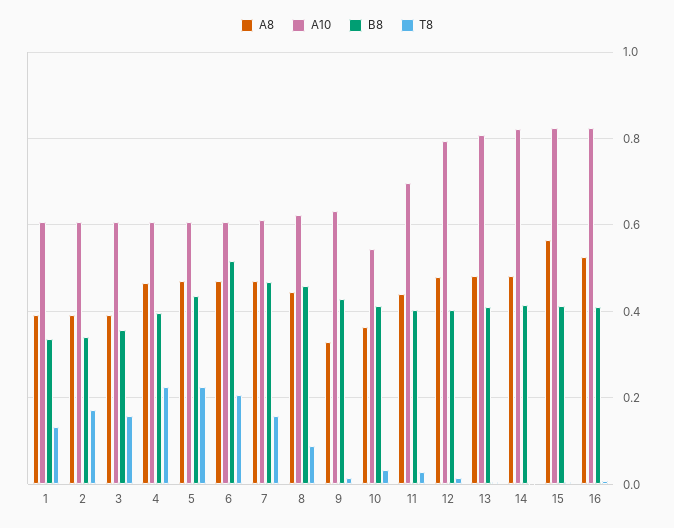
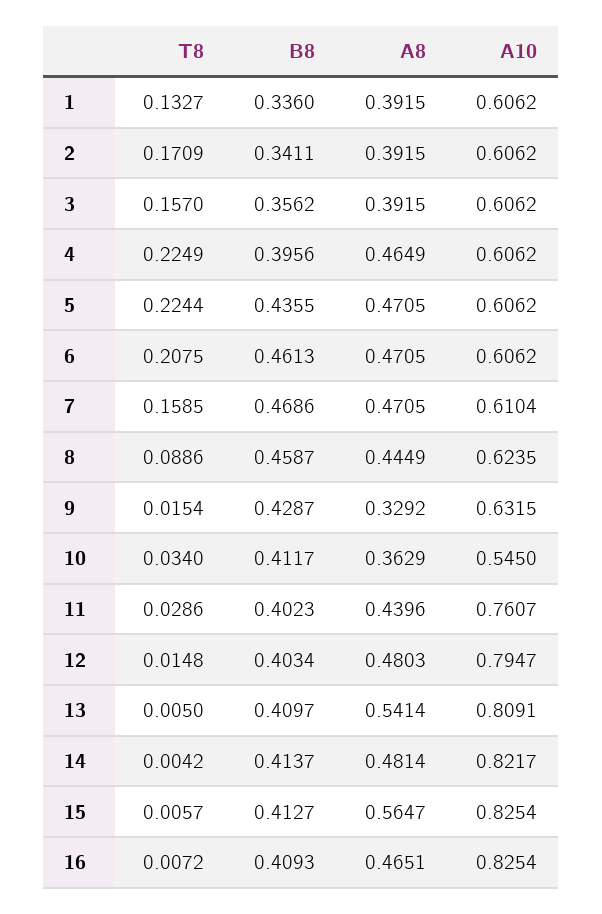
  {
    "A8": {
      "1": 0.3915,
      "2": 0.3915,
      "3": 0.3915,
      "4": 0.4649,
      "5": 0.4705,
      "6": 0.4705,
      "7": 0.4705,
      "8": 0.4449,
      "9": 0.3292,
      "10": 0.3629,
      "11": 0.4396,
      "12": 0.4803,
-     "13": 0.48,
+     "13": 0.5414,
      "14": 0.4814,
      "15": 0.5647,
-     "16": 0.52
+     "16": 0.4651
    },
    "A10": {
      "1": 0.6062,
      "2": 0.6062,
      "3": 0.6062,
      "4": 0.6062,
      "5": 0.6062,
      "6": 0.6062,
      "7": 0.6104,
      "8": 0.6235,
      "9": 0.6315,
      "10": 0.545,
-     "11": 0.7,
+     "11": 0.7607,
      "12": 0.7947,
      "13": 0.8091,
      "14": 0.8217,
      "15": 0.8254,
      "16": 0.8254
    },
    "B8": {
      "1": 0.336,
      "2": 0.3411,
      "3": 0.3562,
      "4": 0.3956,
      "5": 0.4355,
-     "6": 0.52,
+     "6": 0.4613,
      "7": 0.4686,
      "8": 0.4587,
      "9": 0.4287,
      "10": 0.4117,
      "11": 0.4023,
      "12": 0.4034,
      "13": 0.4097,
      "14": 0.4137,
      "15": 0.4127,
      "16": 0.4093
    },
    "T8": {
      "1": 0.1327,
      "2": 0.1709,
      "3": 0.157,
      "4": 0.2249,
      "5": 0.2244,
      "6": 0.2075,
      "7": 0.1585,
      "8": 0.0886,
      "9": 0.0154,
      "10": 0.034,
      "11": 0.0286,
      "12": 0.0148,
      "13": 0.005,
      "14": 0.0042,
      "15": 0.0057,
      "16": 0.0072
    }
  }

